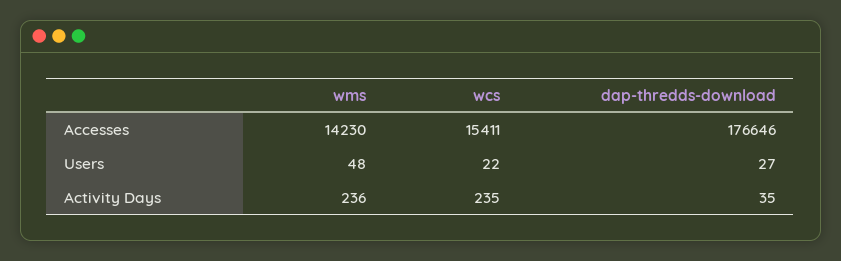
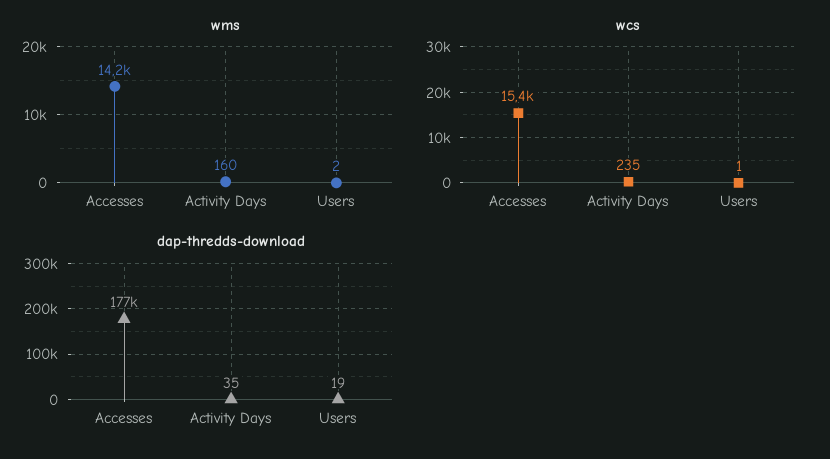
  {
    "wms": {
      "Accesses": 14230,
-     "Users": 48,
+     "Users": 2,
-     "Activity Days": 236
+     "Activity Days": 160
    },
    "wcs": {
      "Accesses": 15411,
-     "Users": 22,
+     "Users": 1,
      "Activity Days": 235
    },
    "dap-thredds-download": {
      "Accesses": 176646,
-     "Users": 27,
+     "Users": 19,
      "Activity Days": 35
    }
  }

